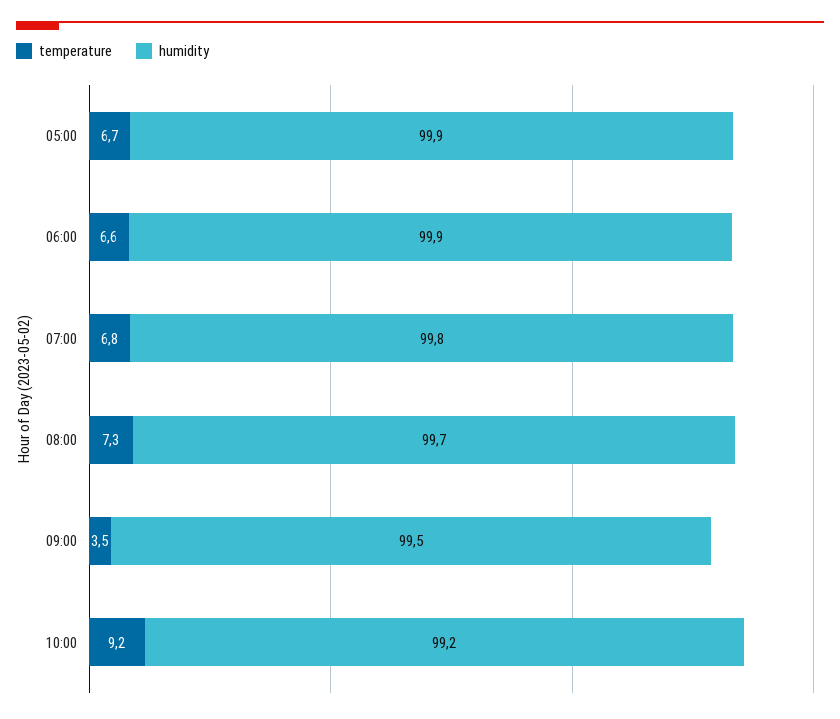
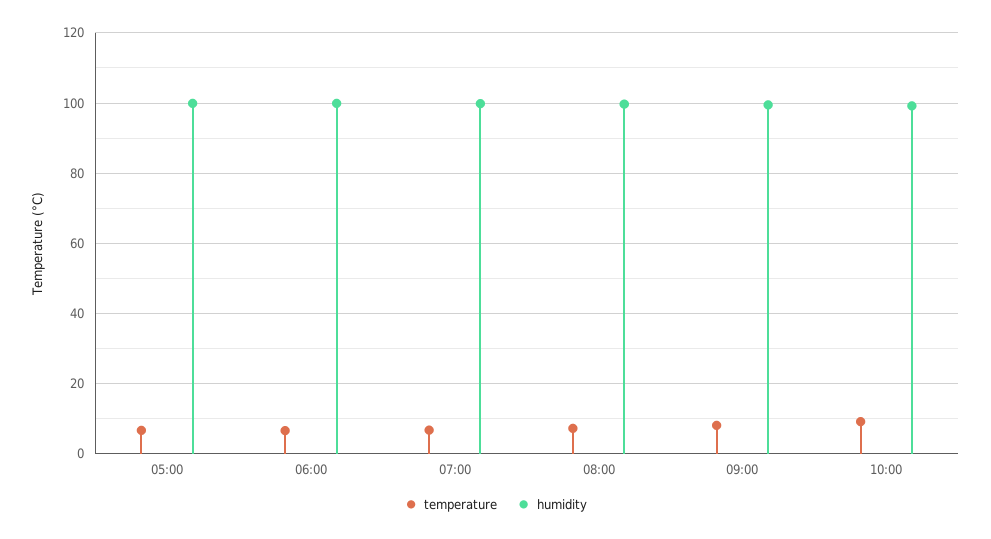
  {
    "temperature": {
      "05:00": 6.7,
      "06:00": 6.6,
      "07:00": 6.8,
      "08:00": 7.3,
-     "09:00": 3.5,
+     "09:00": 8,
      "10:00": 9.2
    },
    "humidity": {
      "05:00": 99.9,
      "06:00": 99.9,
      "07:00": 99.8,
      "08:00": 99.7,
      "09:00": 99.5,
      "10:00": 99.2
    }
  }

